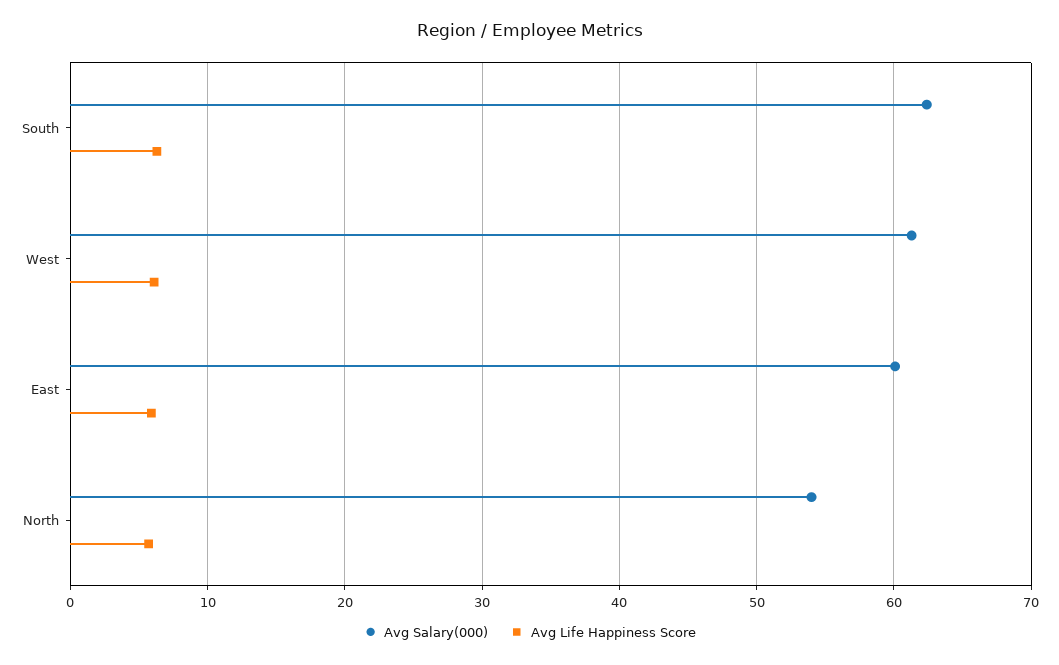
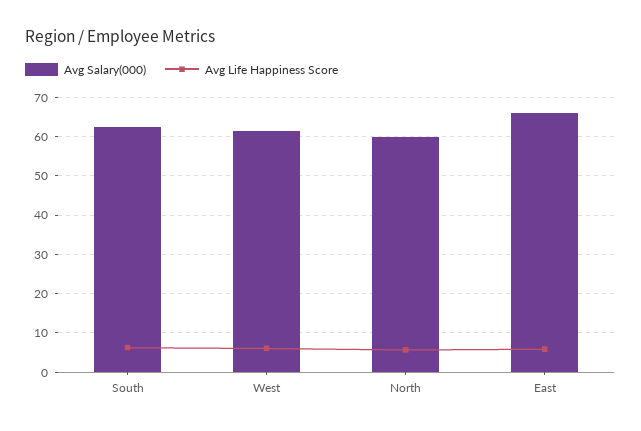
  {
    "Avg Salary(000)": {
      "South": 62,
      "West": 61,
-     "East": 60,
+     "East": 66,
-     "North": 54
+     "North": 60
    },
    "Avg Life Happiness Score": {
      "South": 6,
      "West": 6,
      "East": 6,
      "North": 6
    }
  }

